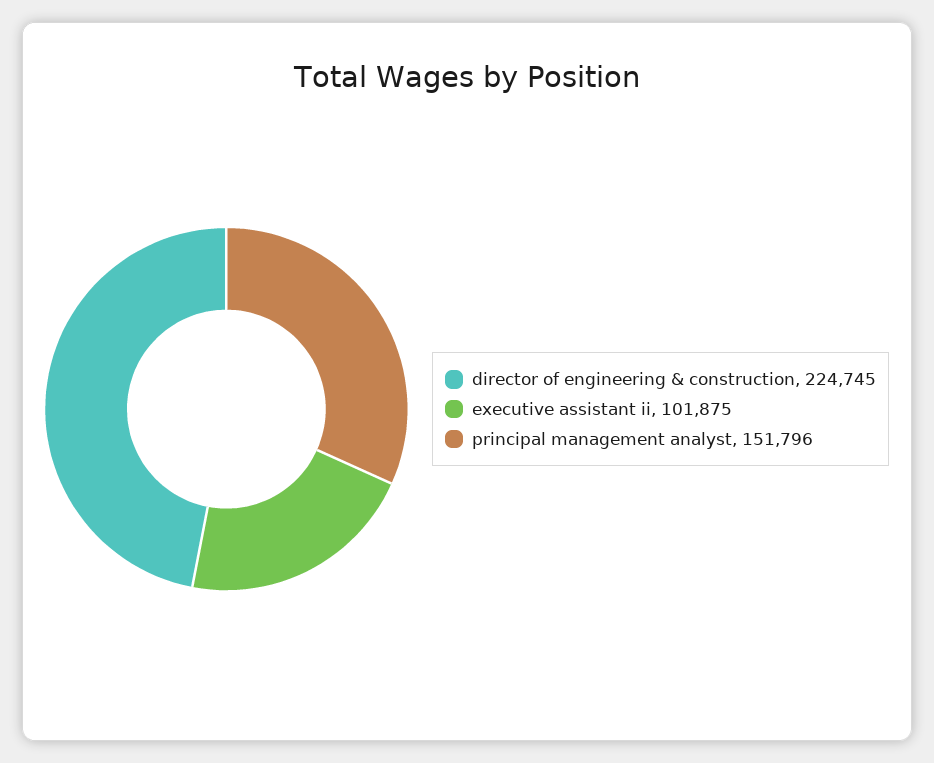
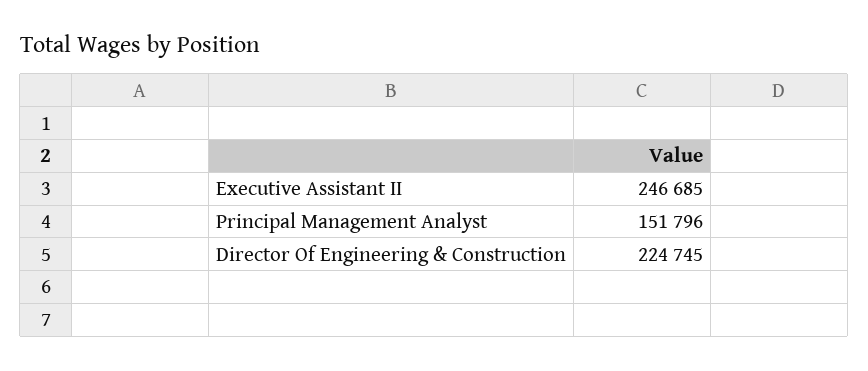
  {
    "director of engineering & construction": 224745,
-   "executive assistant ii": 101875,
+   "executive assistant ii": 246685,
    "principal management analyst": 151796
  }

